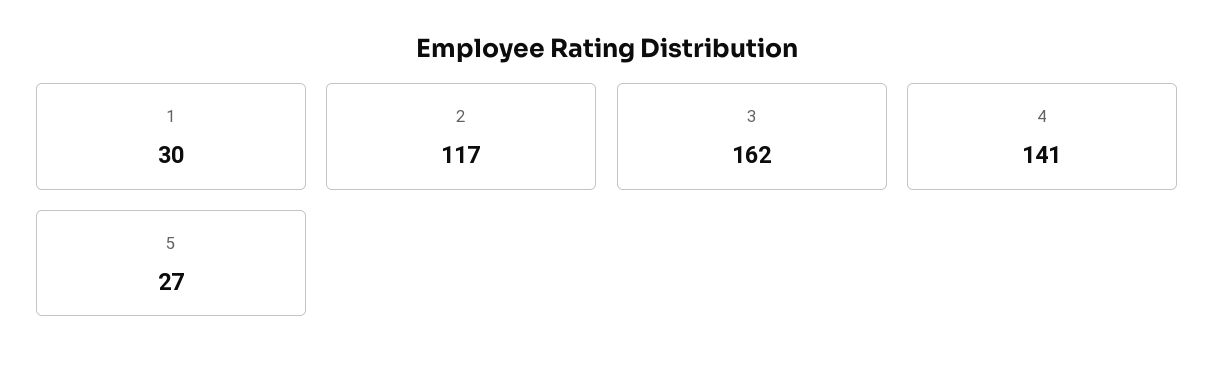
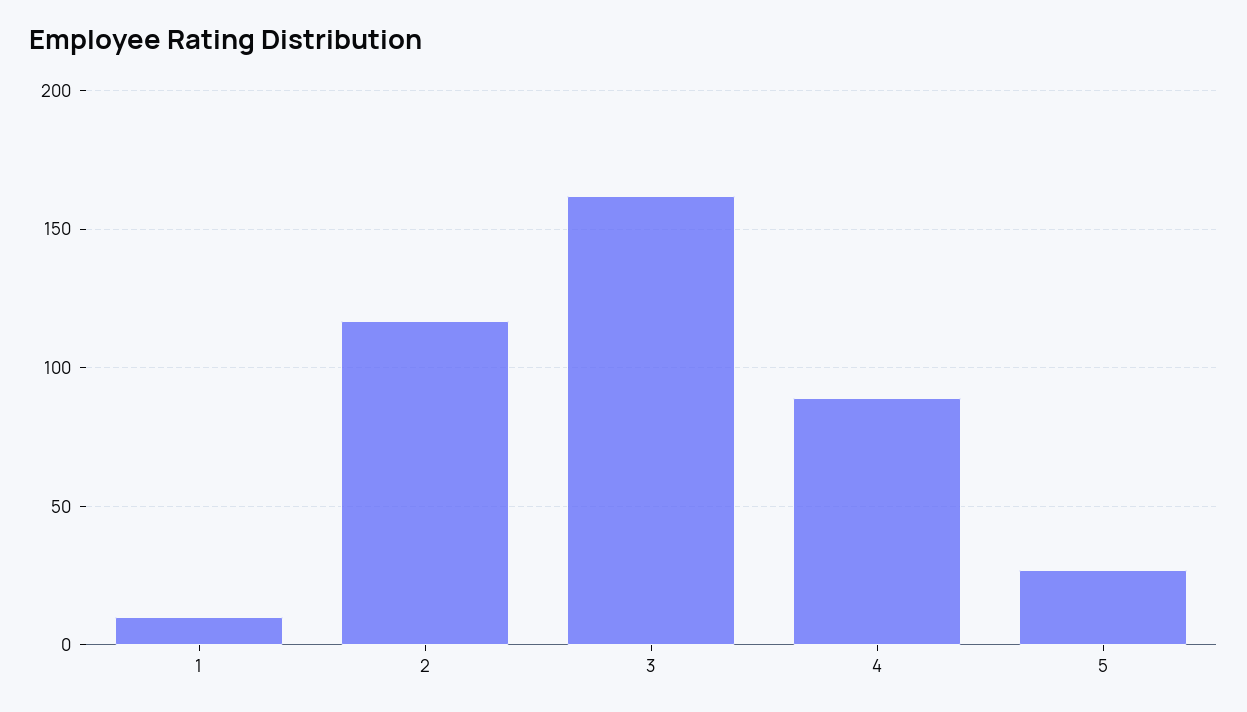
  {
-   "1": 30,
+   "1": 10,
    "2": 117,
    "3": 162,
-   "4": 141,
+   "4": 90,
    "5": 27
  }

